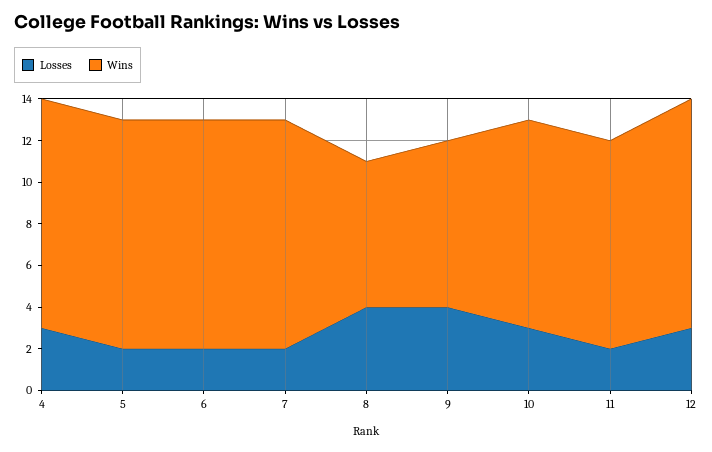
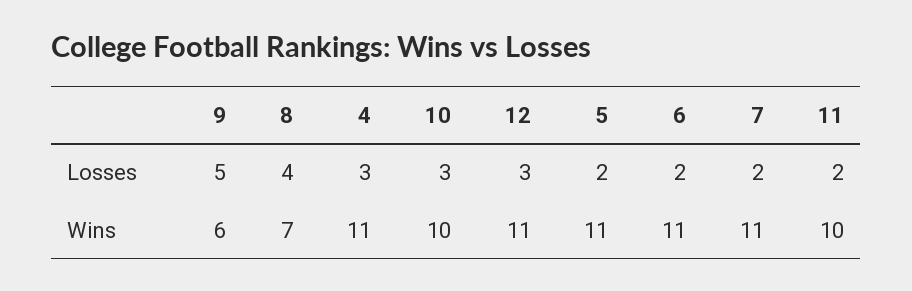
  {
    "Losses": {
      "4": 3,
      "5": 2,
      "6": 2,
      "7": 2,
      "8": 4,
-     "9": 4,
+     "9": 5,
      "10": 3,
      "11": 2,
      "12": 3
    },
    "Wins": {
      "4": 11,
      "5": 11,
      "6": 11,
      "7": 11,
      "8": 7,
-     "9": 8,
+     "9": 6,
      "10": 10,
      "11": 10,
      "12": 11
    }
  }

